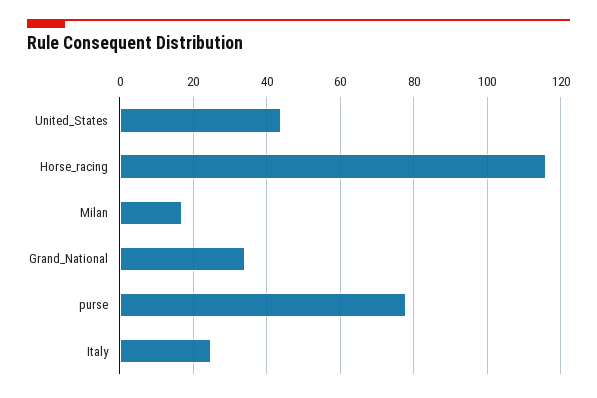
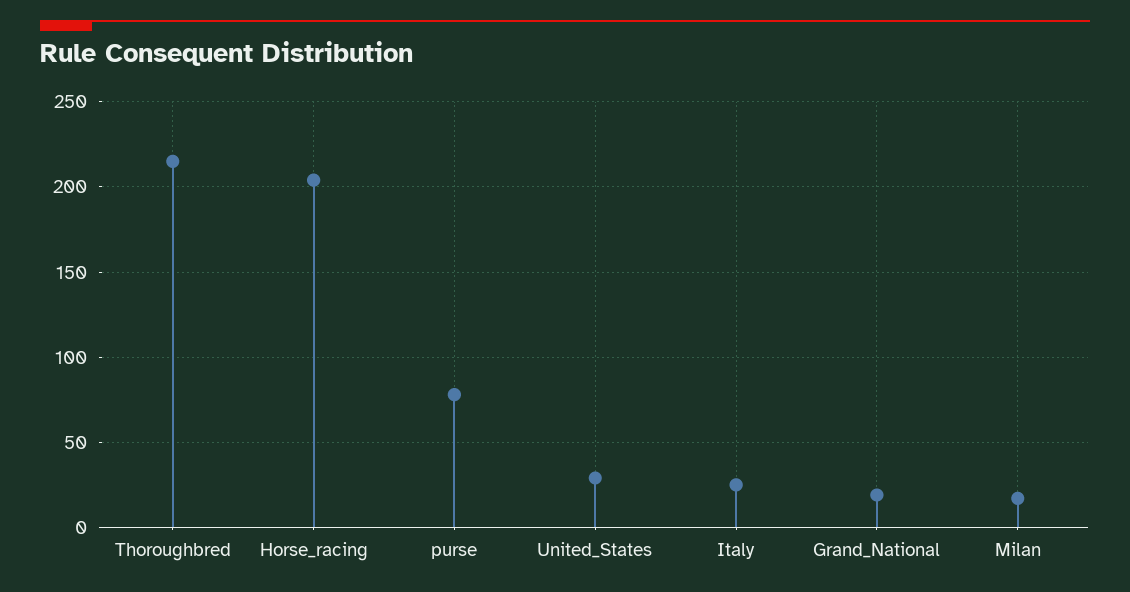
  {
-   "United_States": 45,
+   "United_States": 30,
-   "Horse_racing": 115,
+   "Horse_racing": 205,
    "Milan": 15,
-   "Grand_National": 35,
+   "Grand_National": 20,
    "purse": 80,
-   "Italy": 25
+   "Italy": 25,
+   "Thoroughbred": 215
  }

